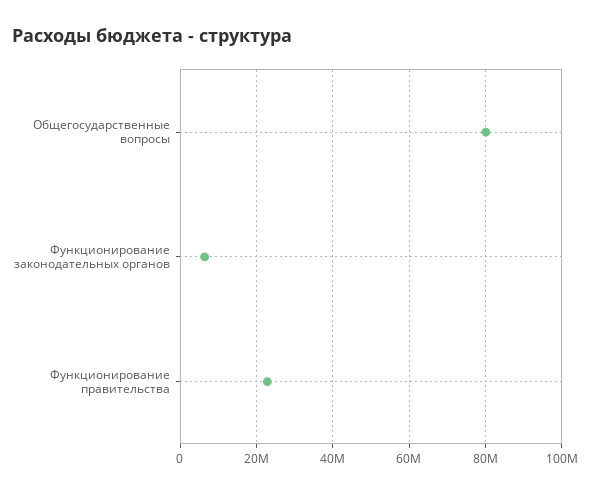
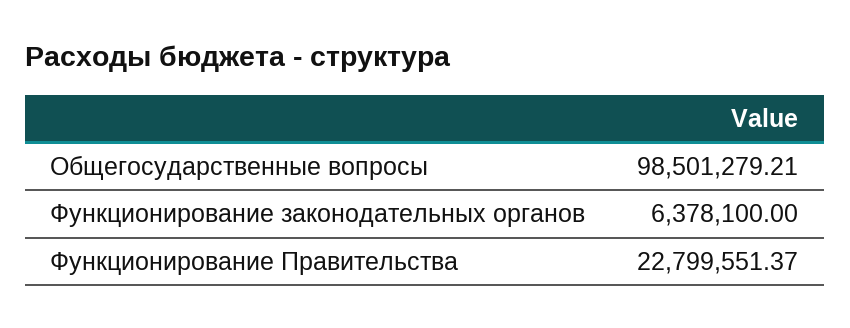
  {
-   "Общегосударственные вопросы": 80000000,
+   "Общегосударственные вопросы": 98501279.21,
    "Функционирование законодательных органов": 6378100,
    "Функционирование правительства": 22799551.37
  }

